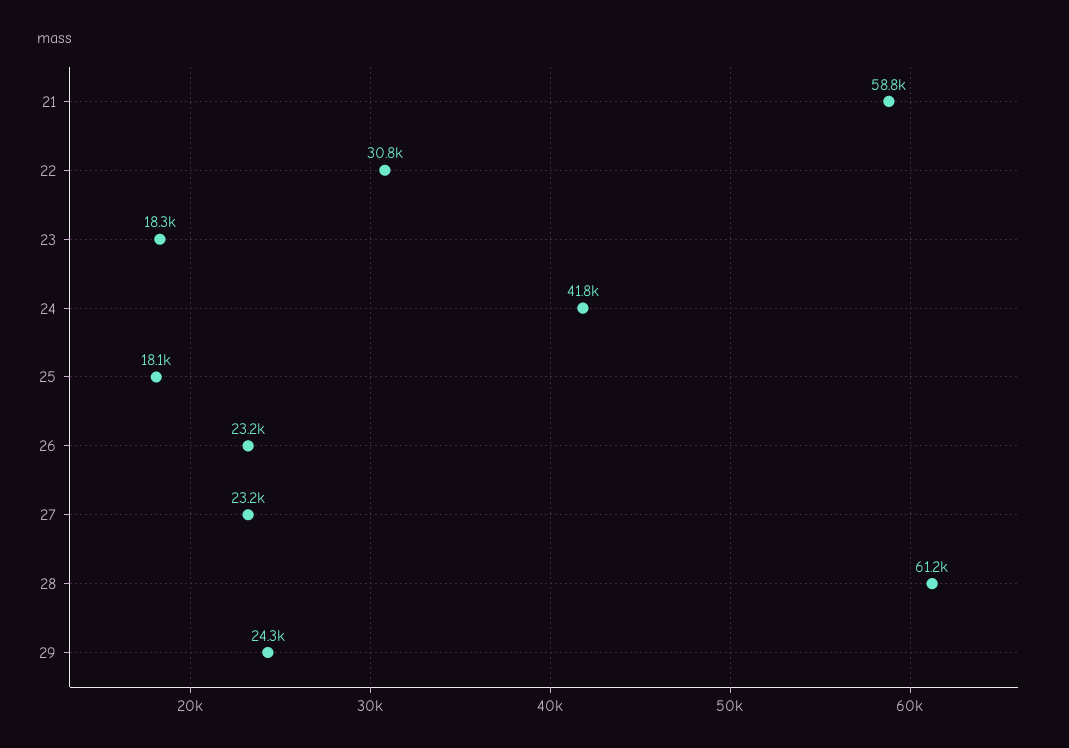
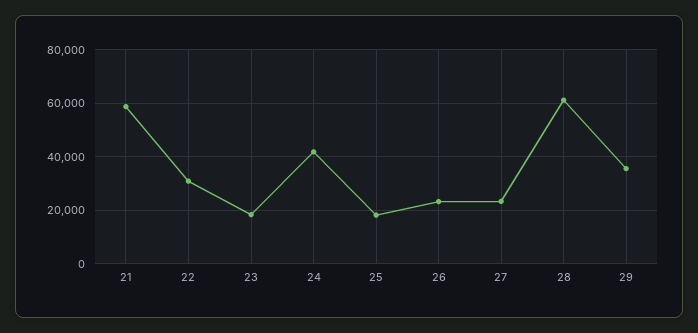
  {
    "21": 58800,
    "22": 30800,
    "23": 18300,
    "24": 41800,
    "25": 18100,
    "26": 23200,
    "27": 23200,
    "28": 61200,
-   "29": 24300
+   "29": 35000
  }

